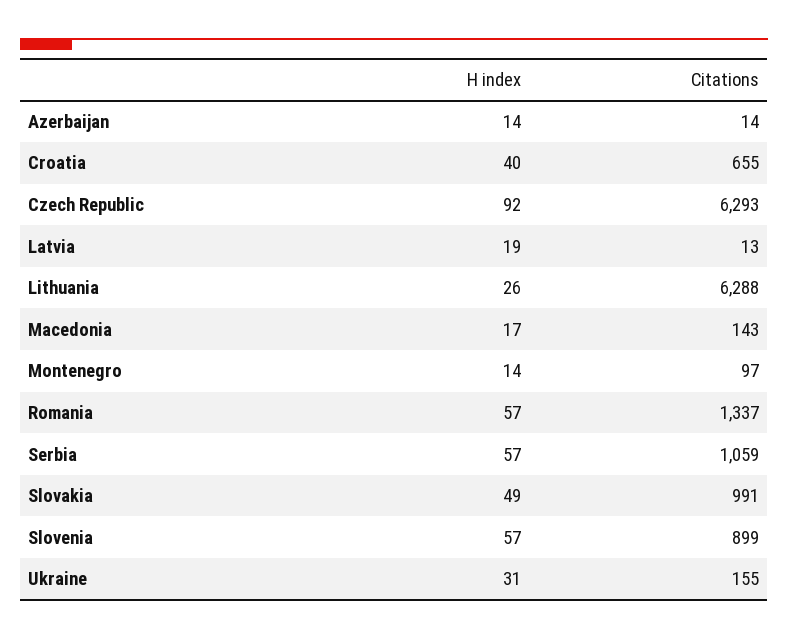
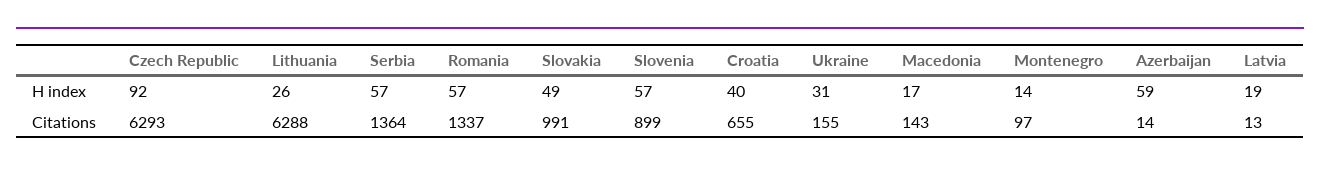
  {
    "H index": {
-     "Azerbaijan": 14,
+     "Azerbaijan": 59,
      "Croatia": 40,
      "Czech Republic": 92,
      "Latvia": 19,
      "Lithuania": 26,
      "Macedonia": 17,
      "Montenegro": 14,
      "Romania": 57,
      "Serbia": 57,
      "Slovakia": 49,
      "Slovenia": 57,
      "Ukraine": 31
    },
    "Citations": {
      "Azerbaijan": 14,
      "Croatia": 655,
      "Czech Republic": 6293,
      "Latvia": 13,
      "Lithuania": 6288,
      "Macedonia": 143,
      "Montenegro": 97,
      "Romania": 1337,
-     "Serbia": 1059,
+     "Serbia": 1364,
      "Slovakia": 991,
      "Slovenia": 899,
      "Ukraine": 155
    }
  }

